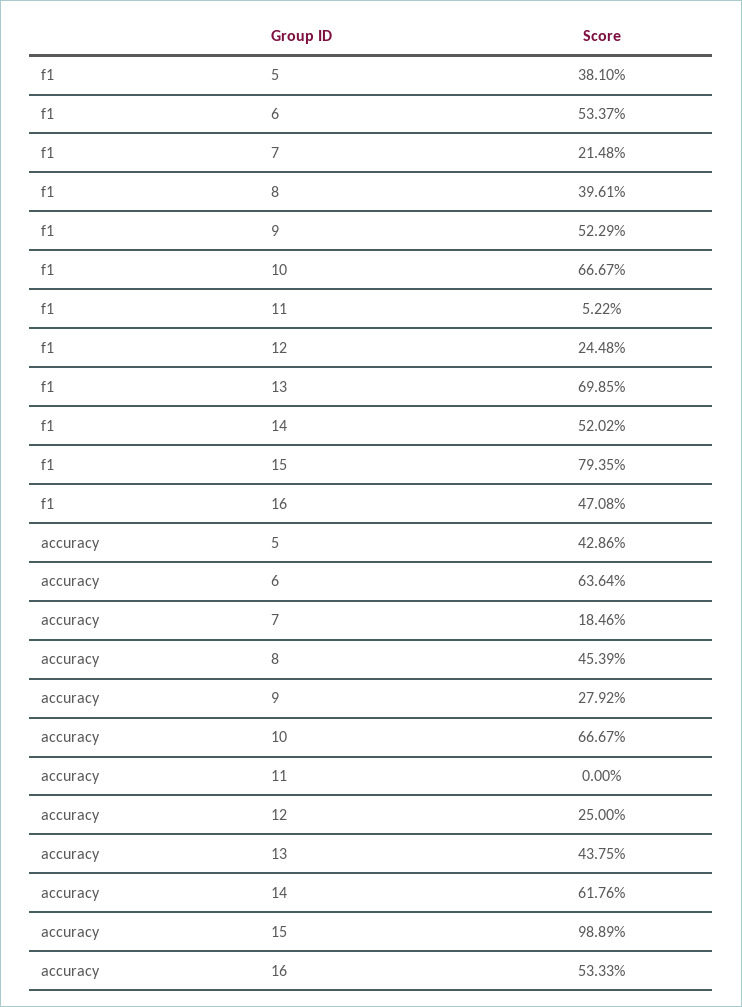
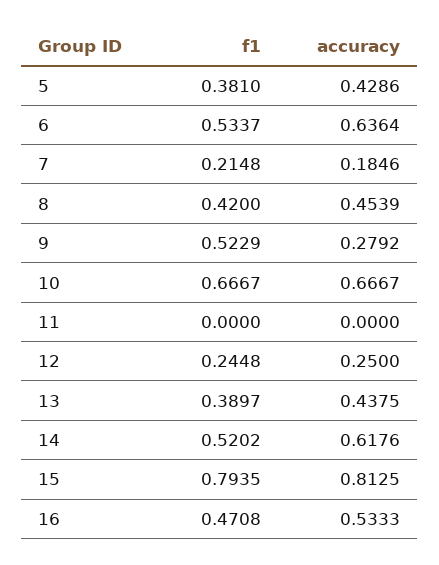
  {
    "f1": {
      "5": 0.381,
      "6": 0.5337,
      "7": 0.2148,
-     "8": 0.3961,
+     "8": 0.42,
      "9": 0.5229,
      "10": 0.6667,
-     "11": 0.0522,
+     "11": 0,
      "12": 0.2448,
-     "13": 0.6985,
+     "13": 0.3897,
      "14": 0.5202,
      "15": 0.7935,
      "16": 0.4708
    },
    "accuracy": {
      "5": 0.4286,
      "6": 0.6364,
      "7": 0.1846,
      "8": 0.4539,
      "9": 0.2792,
      "10": 0.6667,
      "11": 0,
      "12": 0.25,
      "13": 0.4375,
      "14": 0.6176,
-     "15": 0.9889,
+     "15": 0.8125,
      "16": 0.5333
    }
  }

